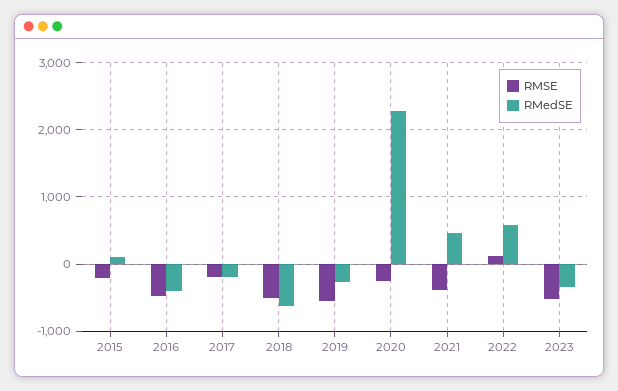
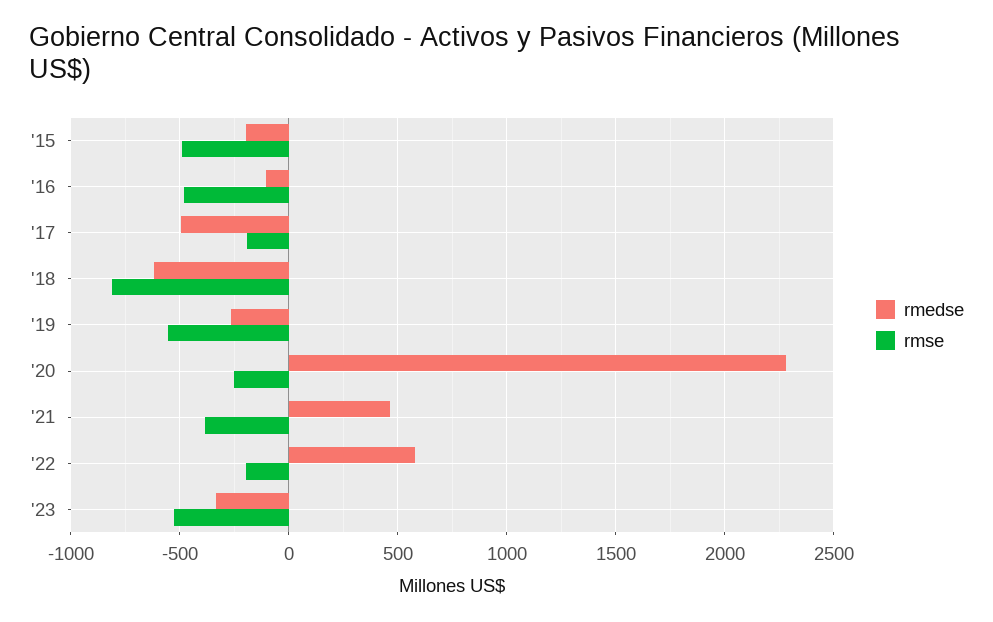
  {
    "RMSE": {
-     "2015": -200,
+     "2015": -500,
      "2016": -500,
      "2017": -200,
-     "2018": -500,
+     "2018": -800,
      "2019": -550,
      "2020": -250,
      "2021": -400,
-     "2022": 100,
+     "2022": -200,
      "2023": -550
    },
    "RMedSE": {
-     "2015": 100,
+     "2015": -200,
-     "2016": -400,
+     "2016": -100,
-     "2017": -200,
+     "2017": -500,
      "2018": -600,
      "2019": -250,
      "2020": 2300,
      "2021": 450,
      "2022": 600,
      "2023": -350
    }
  }

